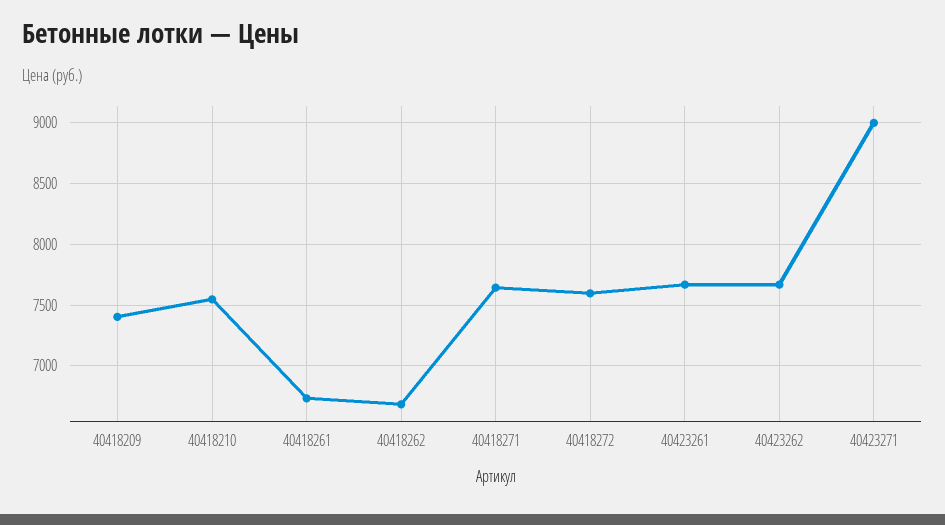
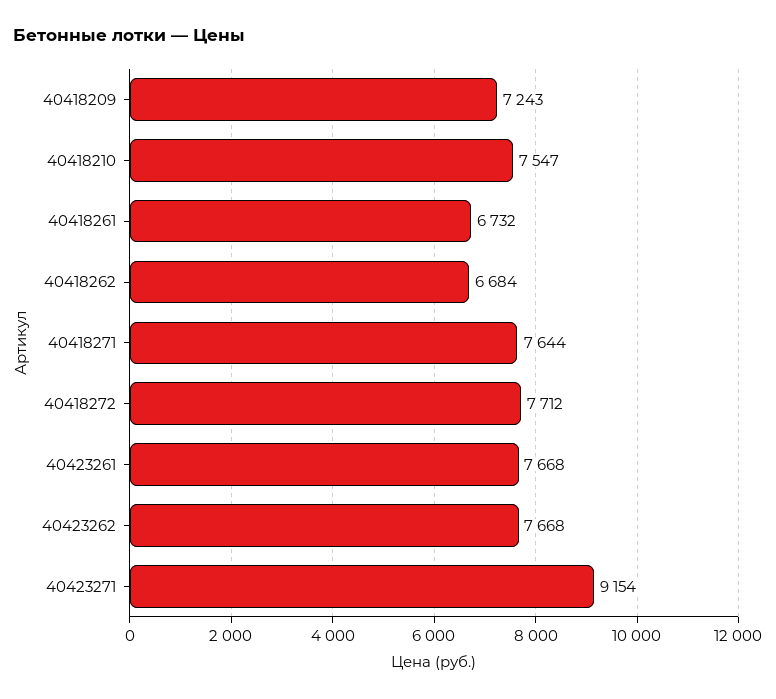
  {
-   "40418209": 7400,
+   "40418209": 7243,
    "40418210": 7547,
    "40418261": 6732,
    "40418262": 6684,
    "40418271": 7644,
-   "40418272": 7600,
+   "40418272": 7712,
    "40423261": 7668,
    "40423262": 7668,
-   "40423271": 9000
+   "40423271": 9154
  }

